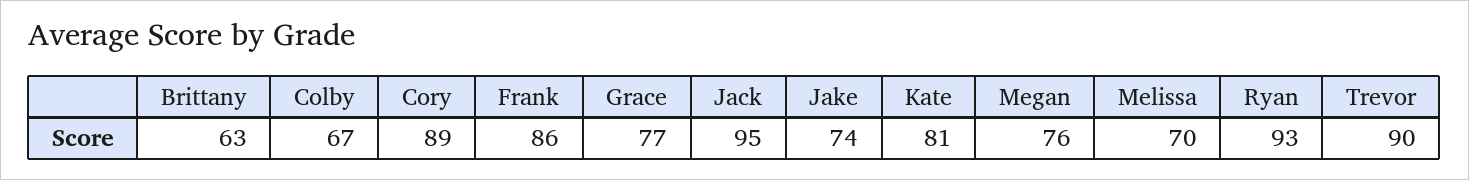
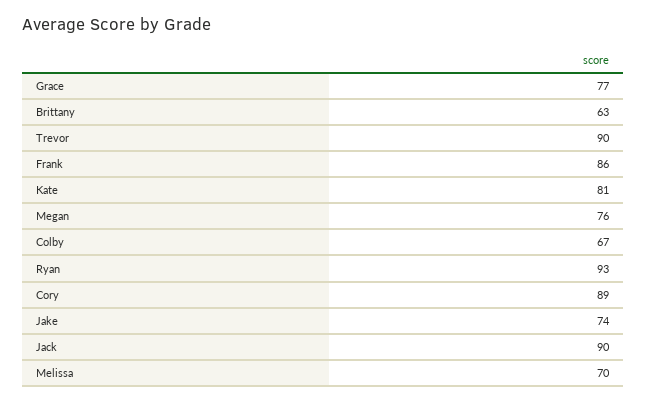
  {
    "Brittany": 63,
    "Colby": 67,
    "Cory": 89,
    "Frank": 86,
    "Grace": 77,
-   "Jack": 95,
+   "Jack": 90,
    "Jake": 74,
    "Kate": 81,
    "Megan": 76,
    "Melissa": 70,
    "Ryan": 93,
    "Trevor": 90
  }

